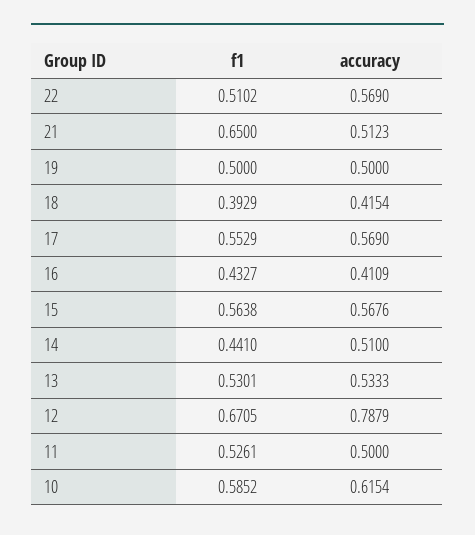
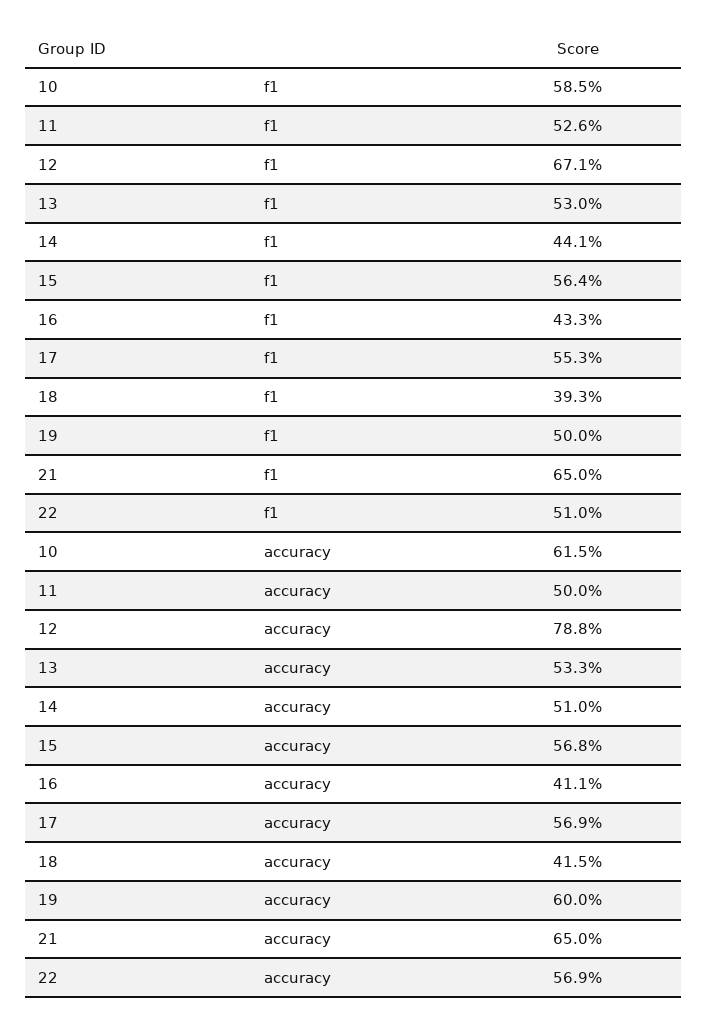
  {
    "f1": {
      "22": 0.5102,
      "21": 0.65,
      "19": 0.5,
      "18": 0.3929,
      "17": 0.5529,
      "16": 0.4327,
      "15": 0.5638,
      "14": 0.441,
      "13": 0.5301,
      "12": 0.6705,
      "11": 0.5261,
      "10": 0.5852
    },
    "accuracy": {
      "22": 0.569,
-     "21": 0.5123,
+     "21": 0.65,
-     "19": 0.5,
+     "19": 0.6,
      "18": 0.4154,
      "17": 0.569,
      "16": 0.4109,
      "15": 0.5676,
      "14": 0.51,
      "13": 0.5333,
      "12": 0.7879,
      "11": 0.5,
      "10": 0.6154
    }
  }

